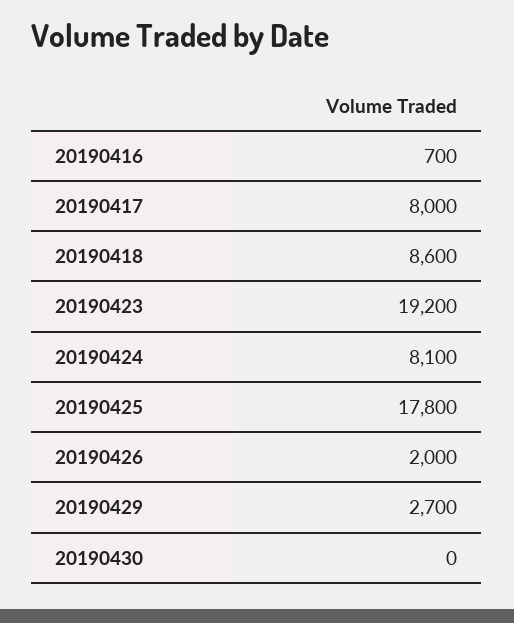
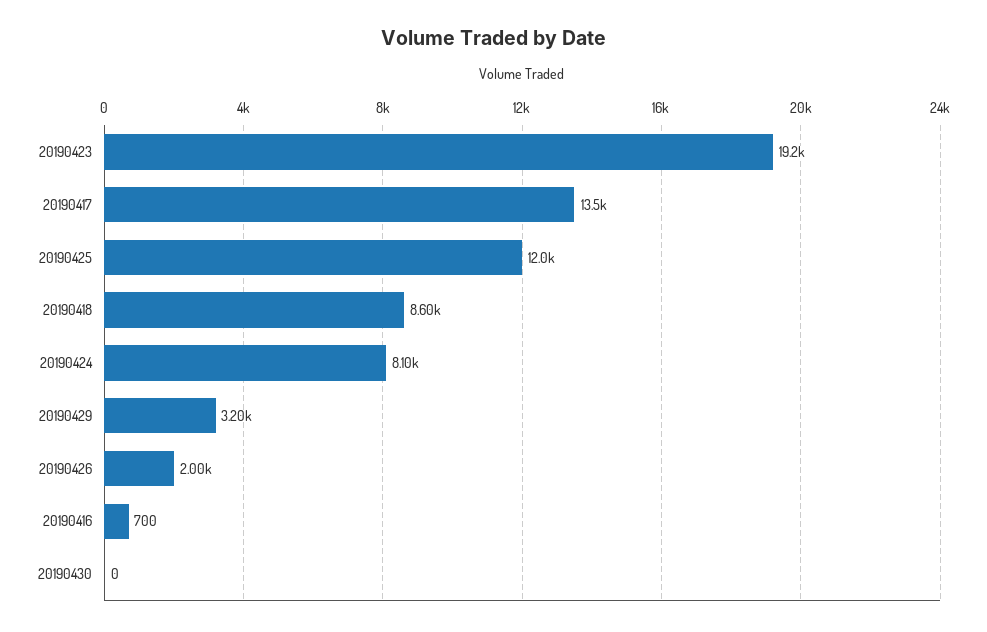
  {
    "20190416": 700,
-   "20190417": 8000,
+   "20190417": 13500,
    "20190418": 8600,
    "20190423": 19200,
    "20190424": 8100,
-   "20190425": 17800,
+   "20190425": 12000,
    "20190426": 2000,
-   "20190429": 2700,
+   "20190429": 3200,
    "20190430": 0
  }

